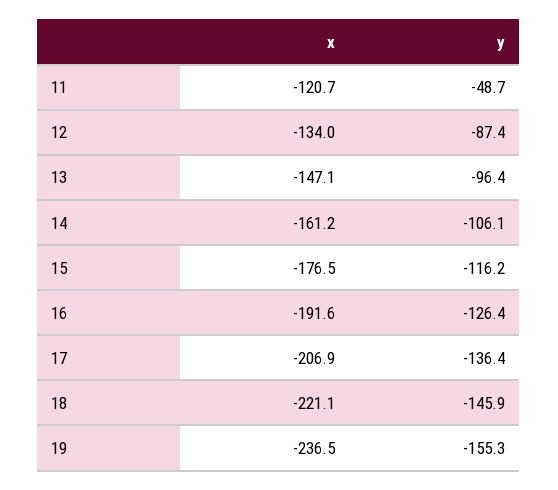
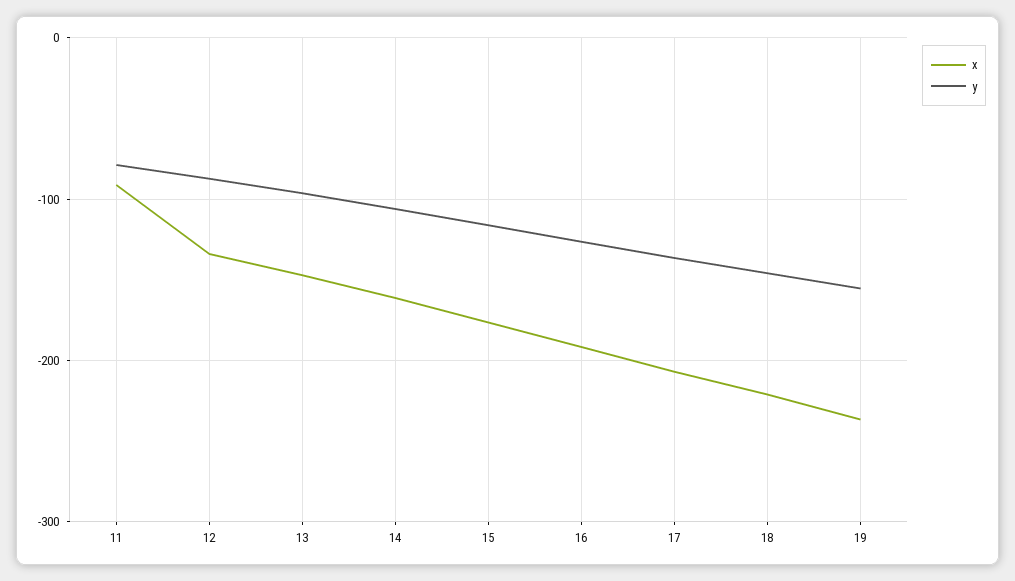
  {
    "x": {
-     "11": -120.7,
+     "11": -90,
      "12": -134,
      "13": -147.1,
      "14": -161.2,
      "15": -176.5,
      "16": -191.6,
      "17": -206.9,
      "18": -221.1,
      "19": -236.5
    },
    "y": {
-     "11": -48.7,
+     "11": -80,
      "12": -87.4,
      "13": -96.4,
      "14": -106.1,
      "15": -116.2,
      "16": -126.4,
      "17": -136.4,
      "18": -145.9,
      "19": -155.3
    }
  }

